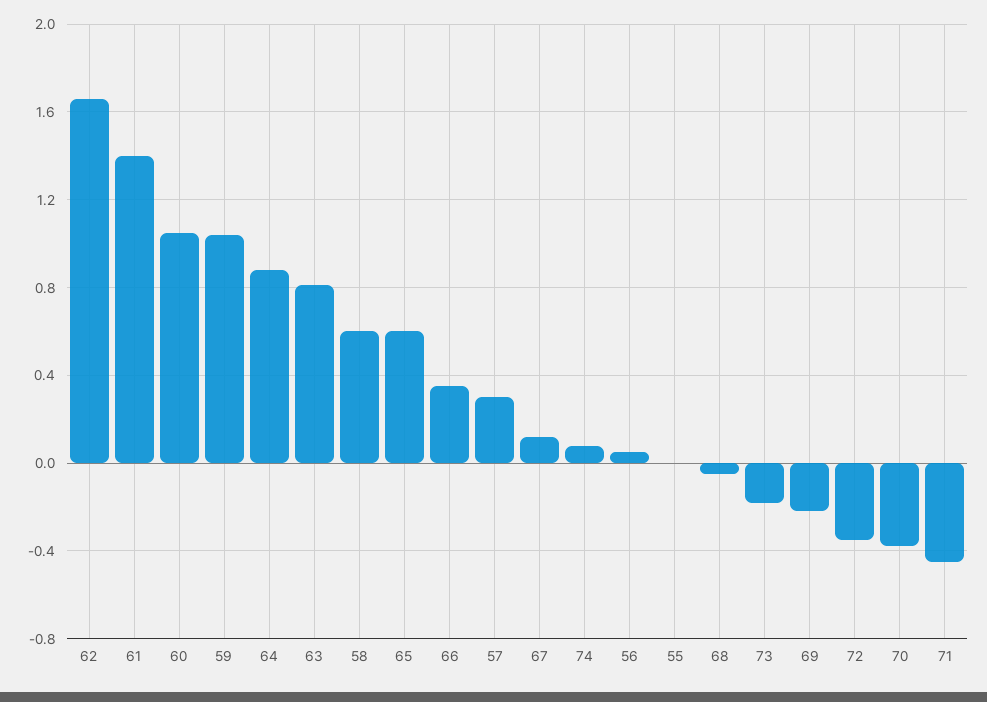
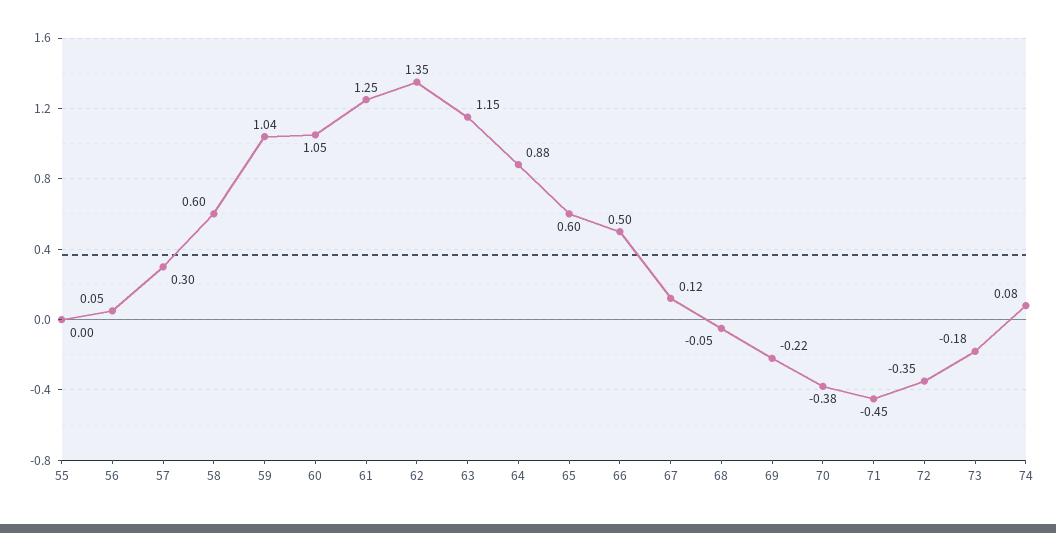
  {
-   "62": 1.65,
+   "62": 1.35,
-   "61": 1.4,
+   "61": 1.25,
    "60": 1.05,
    "59": 1.04,
    "64": 0.88,
-   "63": 0.8,
+   "63": 1.15,
    "58": 0.6,
    "65": 0.6,
-   "66": 0.35,
+   "66": 0.5,
    "57": 0.3,
    "67": 0.12,
    "74": 0.08,
    "56": 0.05,
    "55": 0,
    "68": -0.05,
    "73": -0.18,
    "69": -0.22,
    "72": -0.35,
    "70": -0.38,
    "71": -0.45
  }

